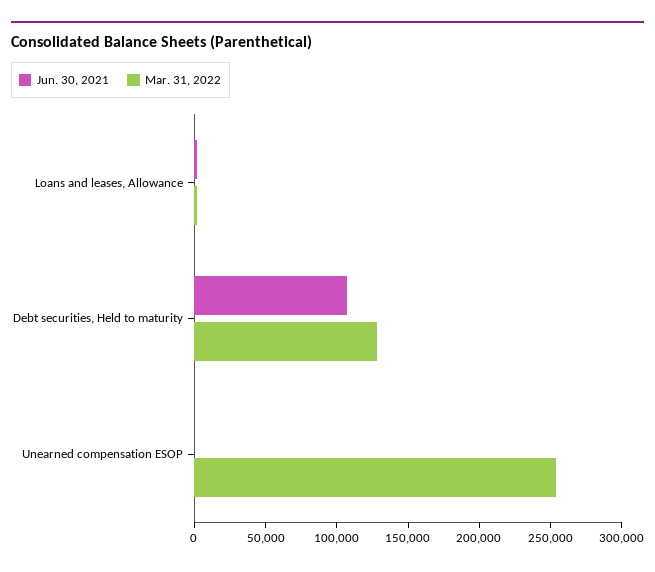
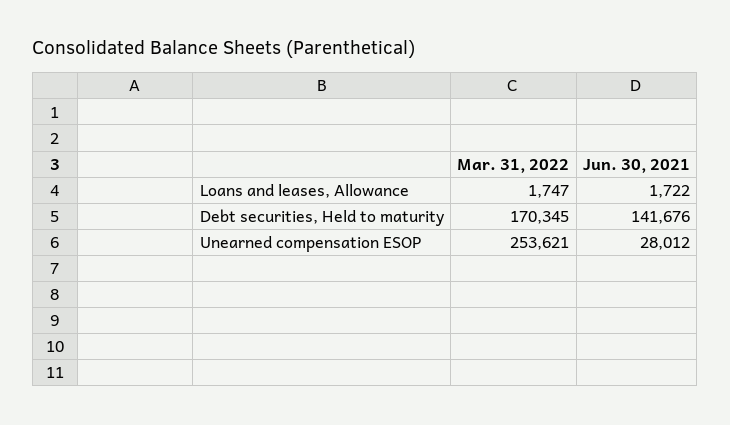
  {
    "Jun. 30, 2021": {
      "Loans and leases, Allowance": 1722,
-     "Debt securities, Held to maturity": 110000,
+     "Debt securities, Held to maturity": 141676,
-     "Unearned compensation ESOP": 0
+     "Unearned compensation ESOP": 28012
    },
    "Mar. 31, 2022": {
      "Loans and leases, Allowance": 1747,
-     "Debt securities, Held to maturity": 130000,
+     "Debt securities, Held to maturity": 170345,
      "Unearned compensation ESOP": 253621
    }
  }

